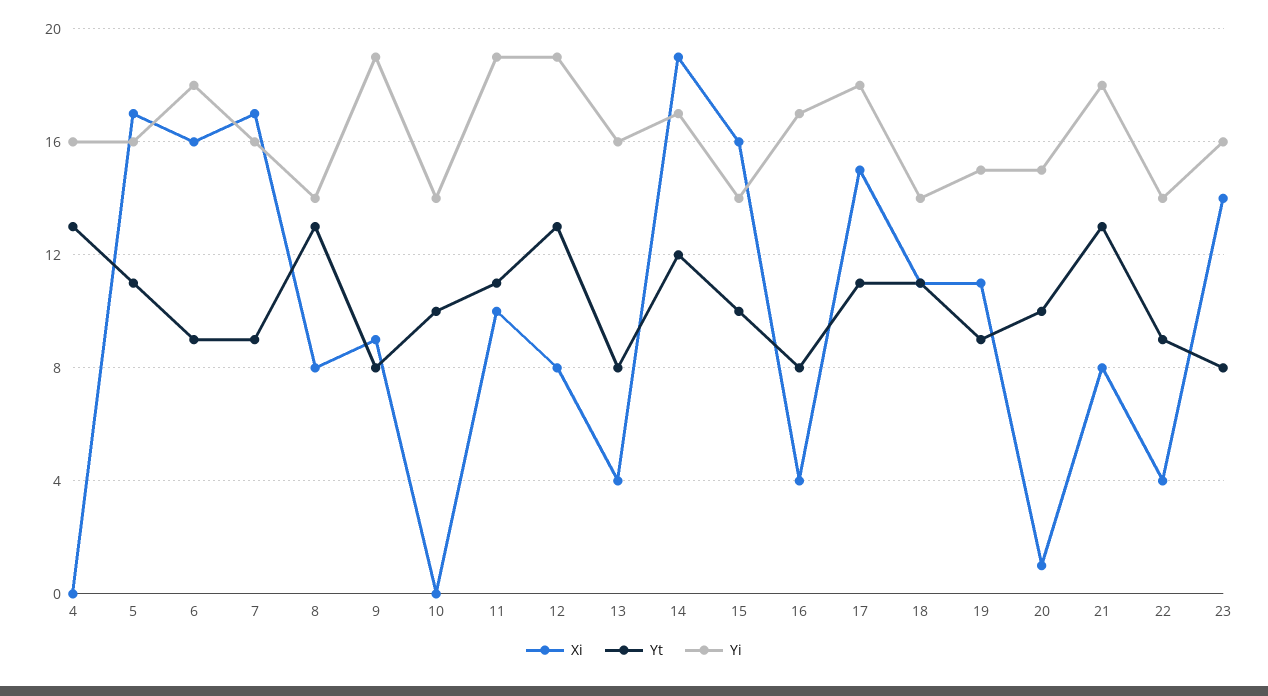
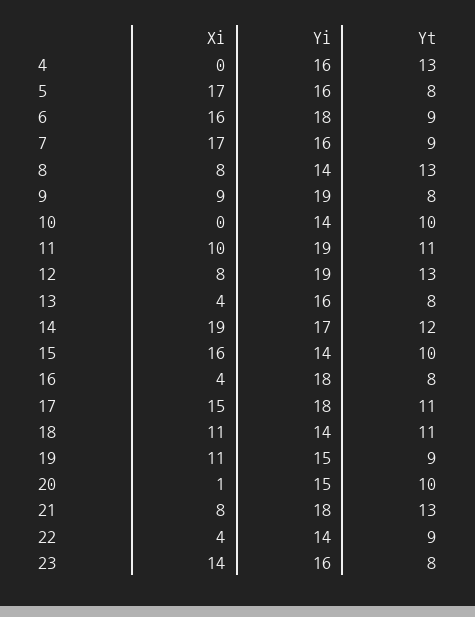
  {
    "Xi": {
      "4": 0,
      "5": 17,
      "6": 16,
      "7": 17,
      "8": 8,
      "9": 9,
      "10": 0,
      "11": 10,
      "12": 8,
      "13": 4,
      "14": 19,
      "15": 16,
      "16": 4,
      "17": 15,
      "18": 11,
      "19": 11,
      "20": 1,
      "21": 8,
      "22": 4,
      "23": 14
    },
    "Yt": {
      "4": 13,
-     "5": 11,
+     "5": 8,
      "6": 9,
      "7": 9,
      "8": 13,
      "9": 8,
      "10": 10,
      "11": 11,
      "12": 13,
      "13": 8,
      "14": 12,
      "15": 10,
      "16": 8,
      "17": 11,
      "18": 11,
      "19": 9,
      "20": 10,
      "21": 13,
      "22": 9,
      "23": 8
    },
    "Yi": {
      "4": 16,
      "5": 16,
      "6": 18,
      "7": 16,
      "8": 14,
      "9": 19,
      "10": 14,
      "11": 19,
      "12": 19,
      "13": 16,
      "14": 17,
      "15": 14,
-     "16": 17,
+     "16": 18,
      "17": 18,
      "18": 14,
      "19": 15,
      "20": 15,
      "21": 18,
      "22": 14,
      "23": 16
    }
  }

